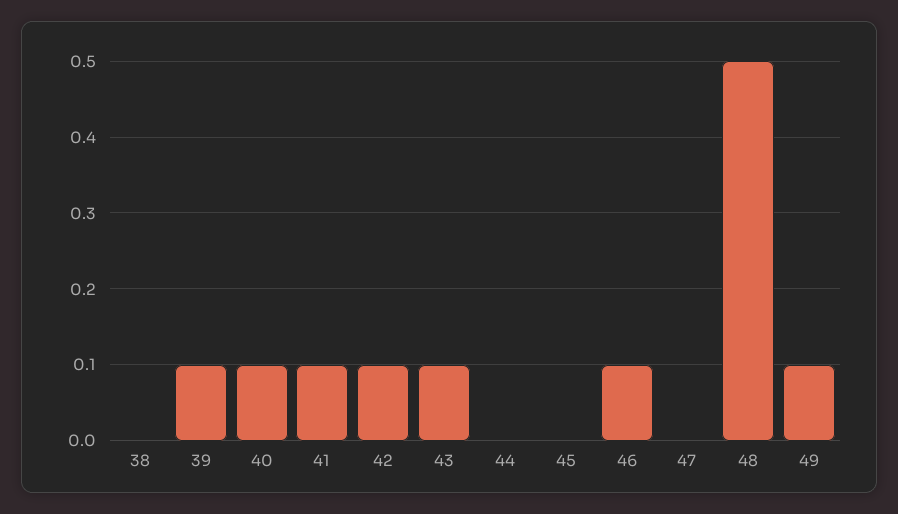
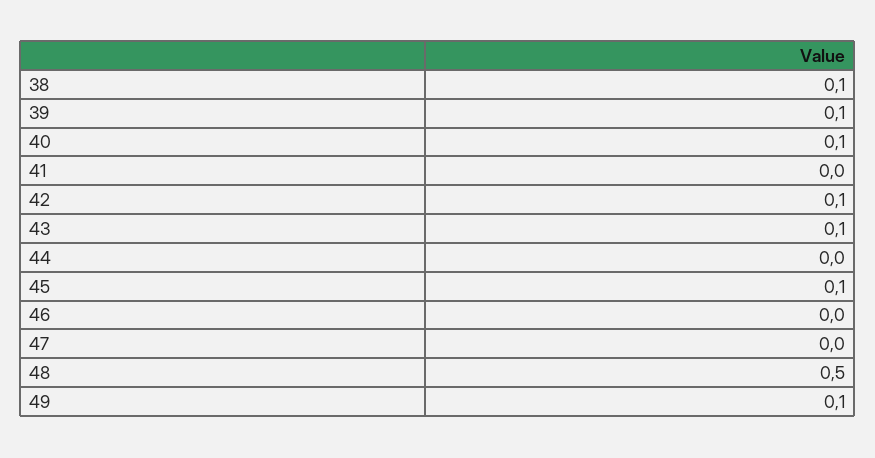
  {
-   "38": 0,
+   "38": 0.1,
    "39": 0.1,
    "40": 0.1,
-   "41": 0.1,
+   "41": 0,
    "42": 0.1,
    "43": 0.1,
    "44": 0,
-   "45": 0,
+   "45": 0.1,
-   "46": 0.1,
+   "46": 0,
    "47": 0,
    "48": 0.5,
    "49": 0.1
  }

